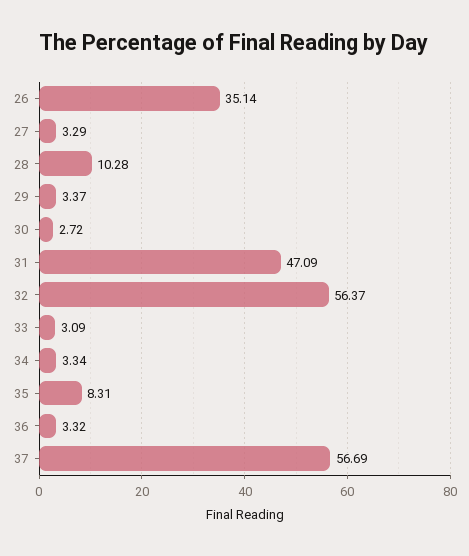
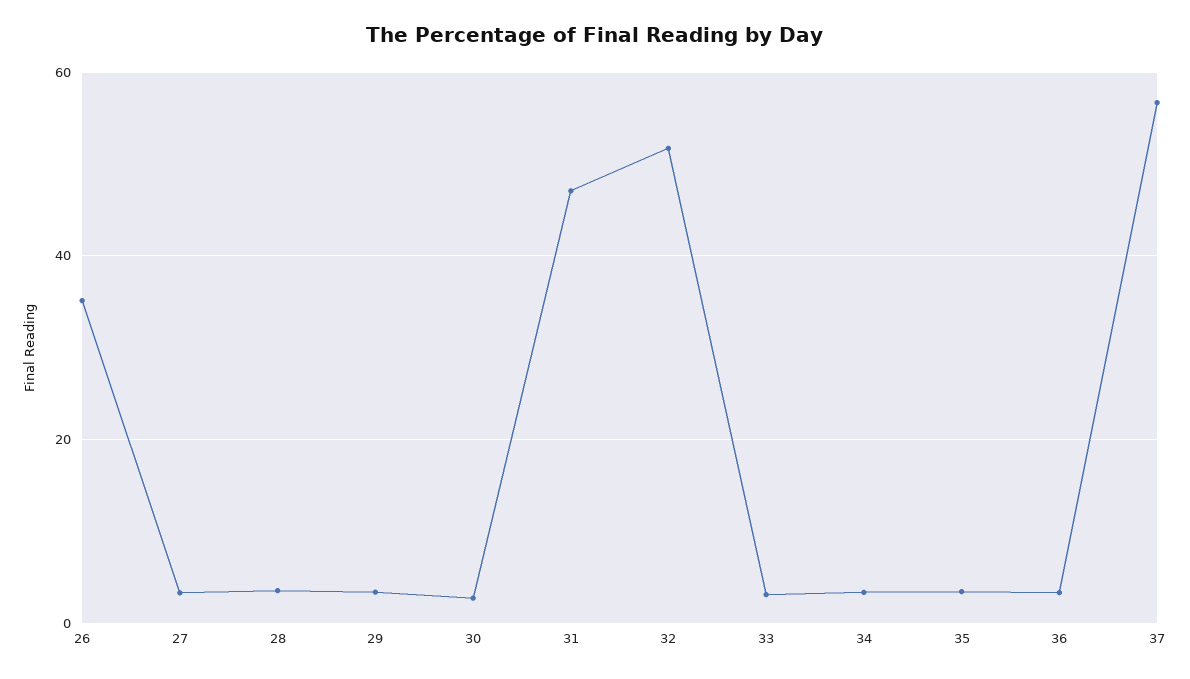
  {
    "26": 35.14,
    "27": 3.29,
-   "28": 10.28,
+   "28": 4,
    "29": 3.37,
    "30": 2.72,
    "31": 47.09,
-   "32": 56.37,
+   "32": 52,
    "33": 3.09,
    "34": 3.34,
-   "35": 8.31,
+   "35": 4,
    "36": 3.32,
    "37": 56.69
  }

